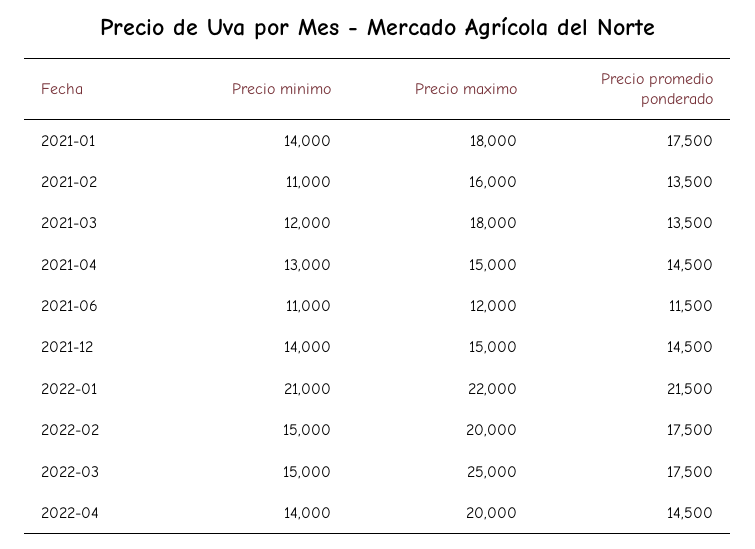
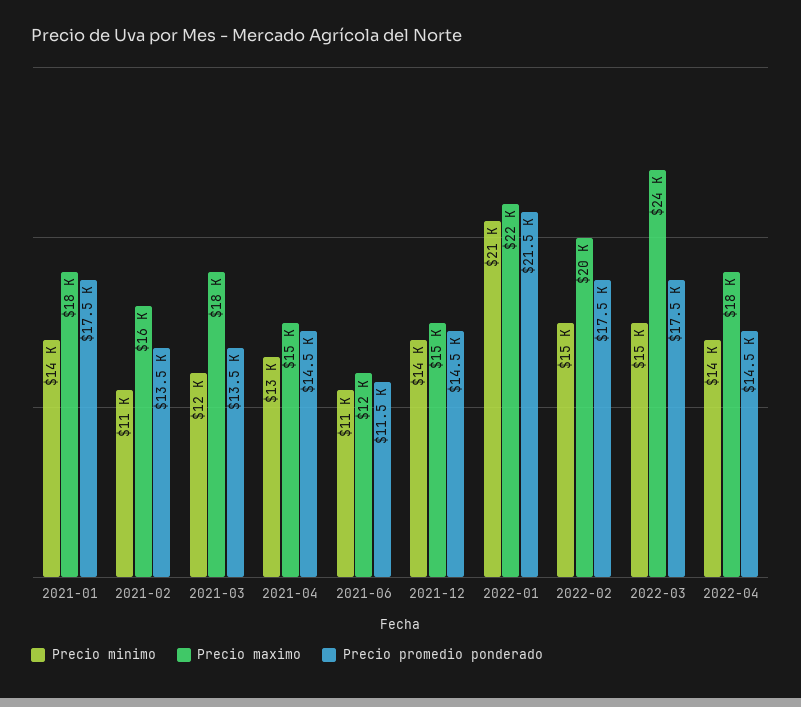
  {
    "Precio minimo": {
      "2021-01": 14000,
      "2021-02": 11000,
      "2021-03": 12000,
      "2021-04": 13000,
      "2021-06": 11000,
      "2021-12": 14000,
      "2022-01": 21000,
      "2022-02": 15000,
      "2022-03": 15000,
      "2022-04": 14000
    },
    "Precio maximo": {
      "2021-01": 18000,
      "2021-02": 16000,
      "2021-03": 18000,
      "2021-04": 15000,
      "2021-06": 12000,
      "2021-12": 15000,
      "2022-01": 22000,
      "2022-02": 20000,
-     "2022-03": 25000,
+     "2022-03": 24000,
-     "2022-04": 20000
+     "2022-04": 18000
    },
    "Precio promedio ponderado": {
      "2021-01": 17500,
      "2021-02": 13500,
      "2021-03": 13500,
      "2021-04": 14500,
      "2021-06": 11500,
      "2021-12": 14500,
      "2022-01": 21500,
      "2022-02": 17500,
      "2022-03": 17500,
      "2022-04": 14500
    }
  }

